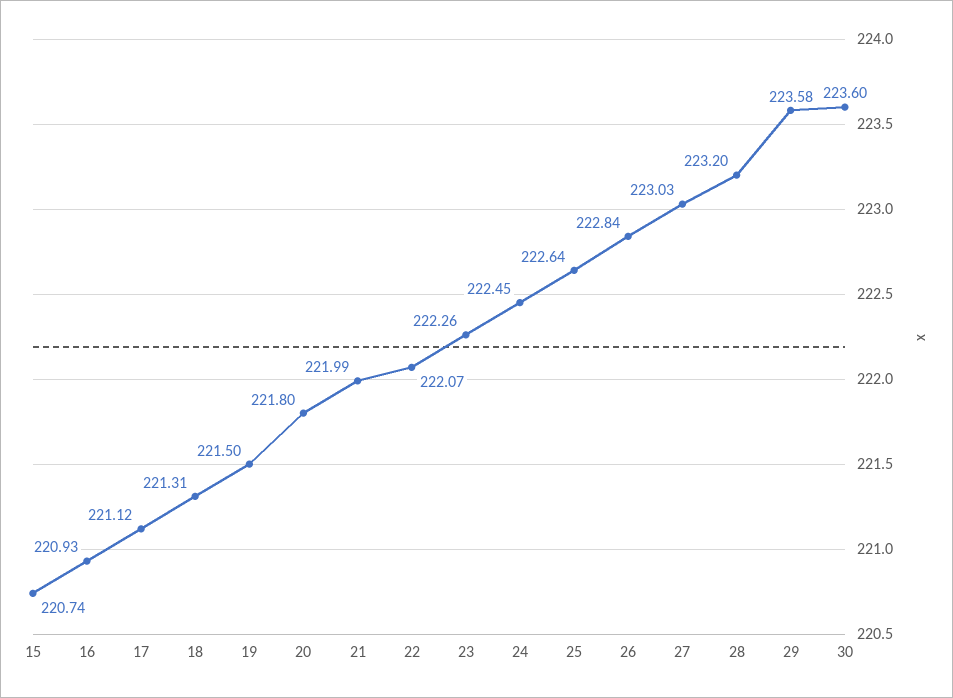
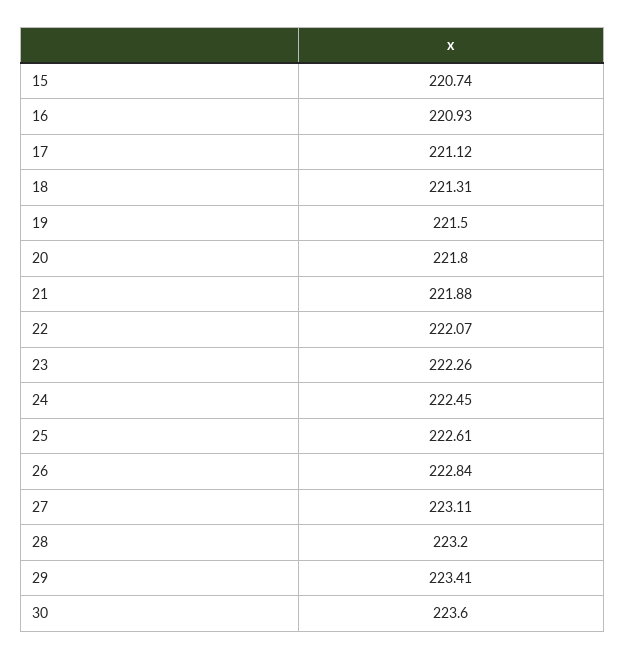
  {
    "15": 220.74,
    "16": 220.93,
    "17": 221.12,
    "18": 221.31,
    "19": 221.5,
    "20": 221.8,
-   "21": 221.99,
+   "21": 221.88,
    "22": 222.07,
    "23": 222.26,
    "24": 222.45,
-   "25": 222.64,
+   "25": 222.61,
    "26": 222.84,
-   "27": 223.03,
+   "27": 223.11,
    "28": 223.2,
-   "29": 223.58,
+   "29": 223.41,
    "30": 223.6
  }

